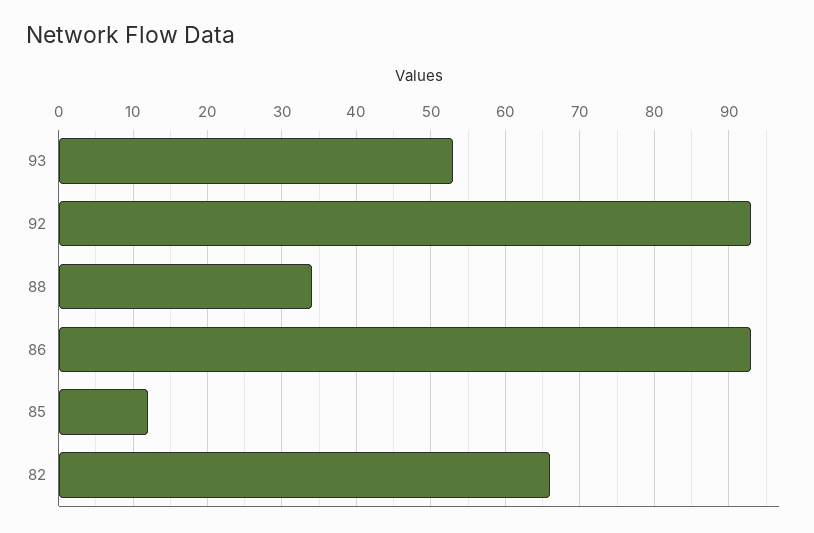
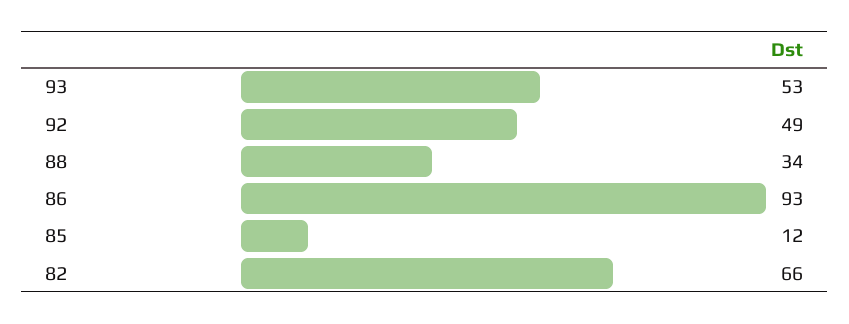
  {
    "93": 53,
-   "92": 93,
+   "92": 49,
    "88": 34,
    "86": 93,
    "85": 12,
    "82": 66
  }

